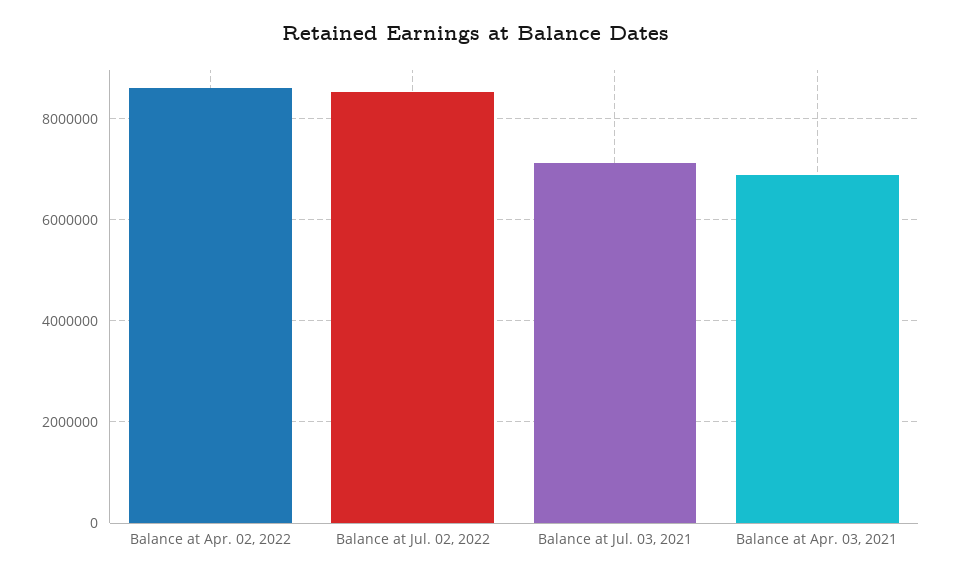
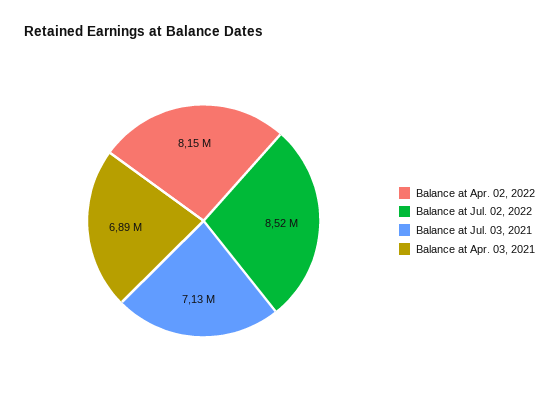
  {
-   "Balance at Apr. 02, 2022": 8600000,
+   "Balance at Apr. 02, 2022": 8150000,
    "Balance at Jul. 02, 2022": 8520000,
    "Balance at Jul. 03, 2021": 7130000,
    "Balance at Apr. 03, 2021": 6890000
  }

